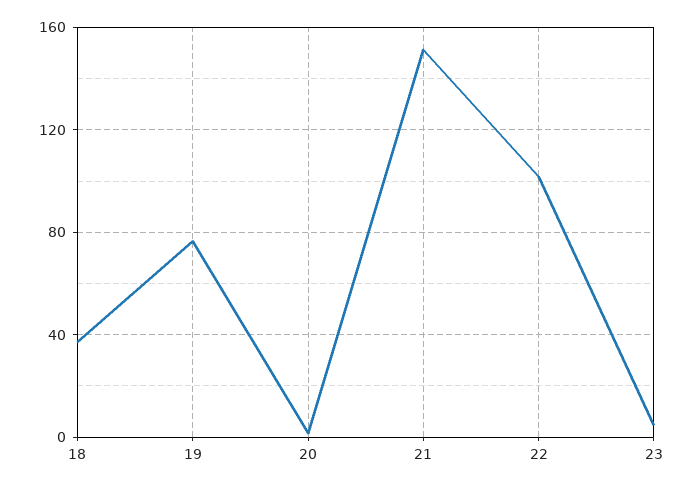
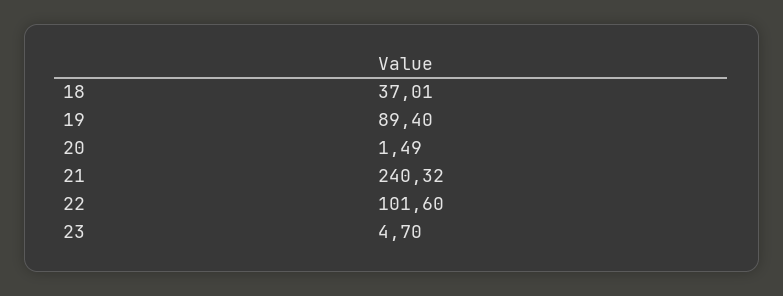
  {
    "18": 37.01,
-   "19": 75,
+   "19": 89.4,
    "20": 1.49,
-   "21": 150,
+   "21": 240.32,
    "22": 101.6,
    "23": 4.7
  }

